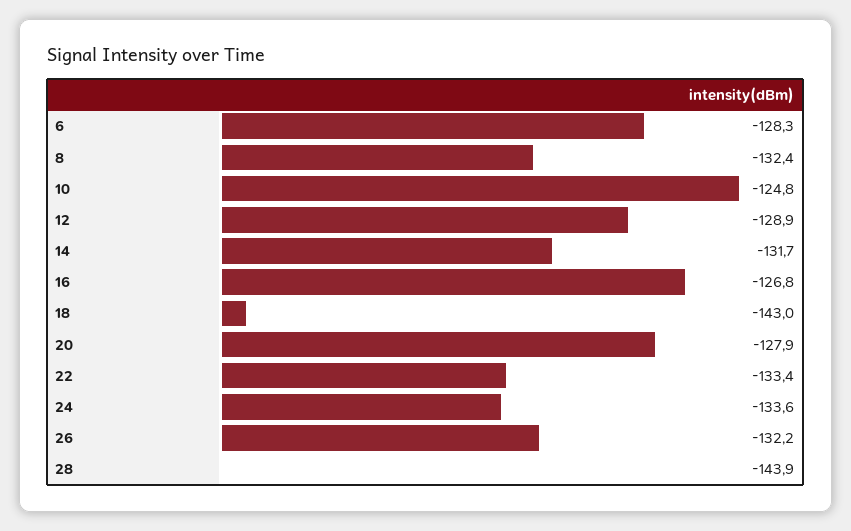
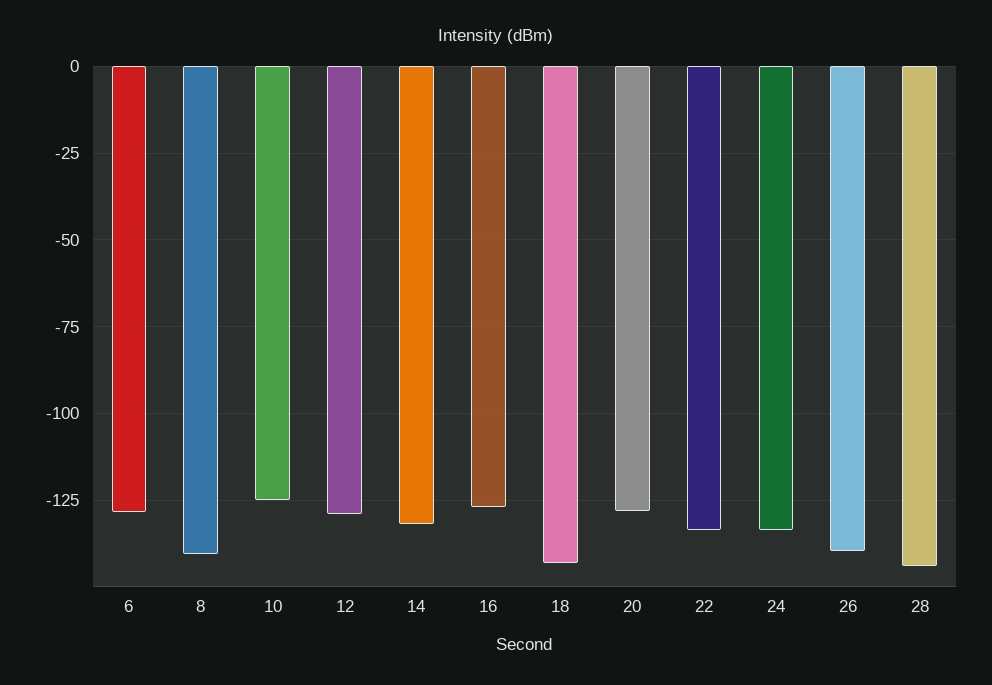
  {
    "6": -128.3,
-   "8": -132.4,
+   "8": -140,
    "10": -124.8,
    "12": -128.9,
    "14": -131.7,
    "16": -126.8,
    "18": -143,
    "20": -127.9,
    "22": -133.4,
    "24": -133.6,
-   "26": -132.2,
+   "26": -140,
    "28": -143.9
  }

